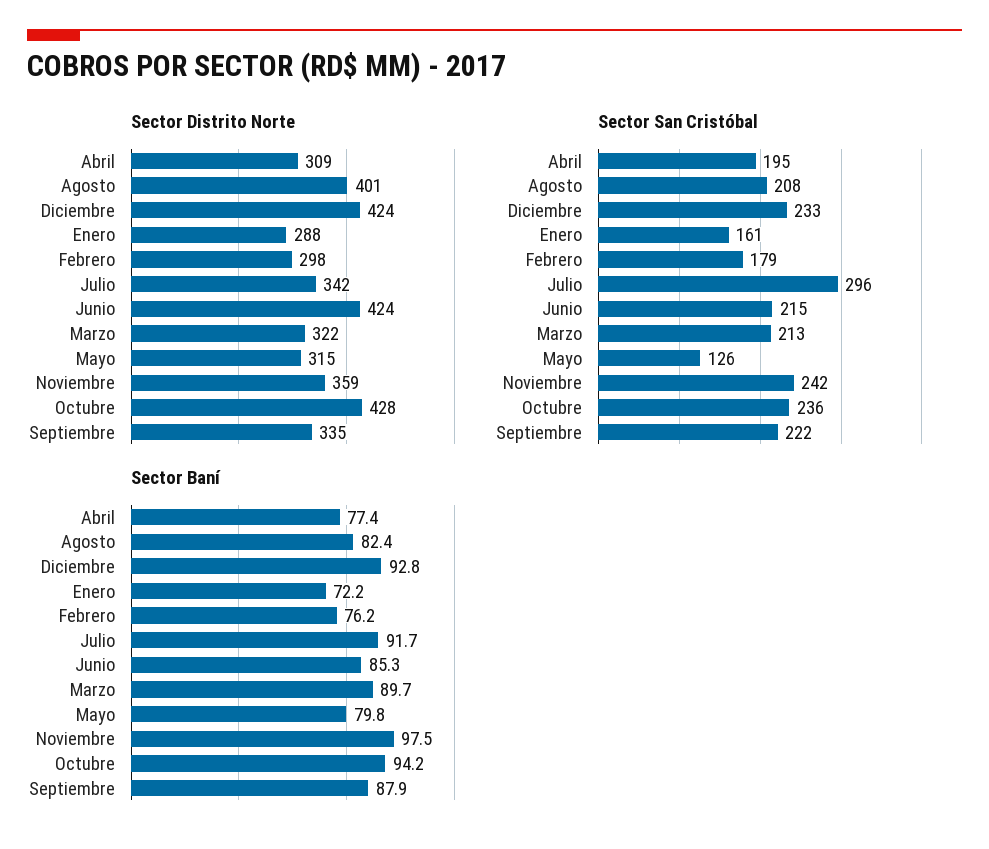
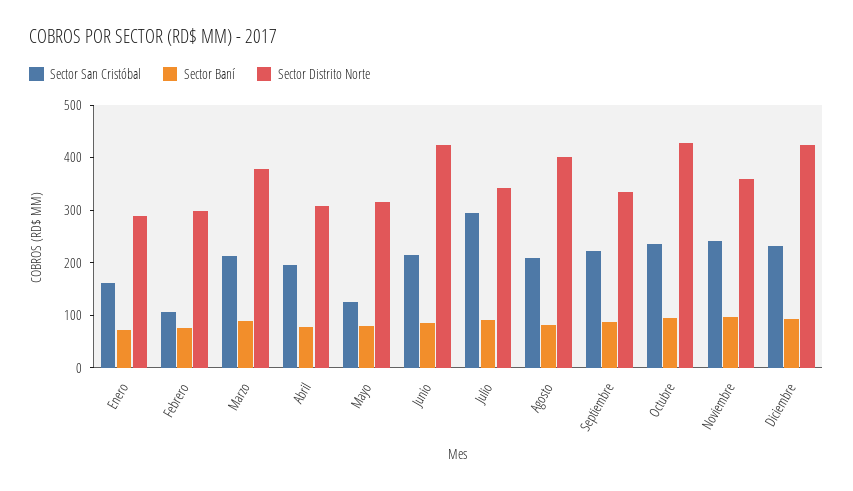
  {
    "Sector Distrito Norte": {
      "Abril": 309,
      "Agosto": 401,
      "Diciembre": 424,
      "Enero": 288,
      "Febrero": 298,
      "Julio": 342,
      "Junio": 424,
-     "Marzo": 322,
+     "Marzo": 380,
      "Mayo": 315,
      "Noviembre": 359,
      "Octubre": 428,
      "Septiembre": 335
    },
    "Sector San Cristóbal": {
      "Abril": 195,
      "Agosto": 208,
      "Diciembre": 233,
      "Enero": 161,
-     "Febrero": 179,
+     "Febrero": 100,
      "Julio": 296,
      "Junio": 215,
      "Marzo": 213,
      "Mayo": 126,
      "Noviembre": 242,
      "Octubre": 236,
      "Septiembre": 222
    },
    "Sector Baní": {
      "Abril": 77.4,
      "Agosto": 82.4,
      "Diciembre": 92.8,
      "Enero": 72.2,
      "Febrero": 76.2,
      "Julio": 91.7,
      "Junio": 85.3,
      "Marzo": 89.7,
      "Mayo": 79.8,
      "Noviembre": 97.5,
      "Octubre": 94.2,
      "Septiembre": 87.9
    }
  }

